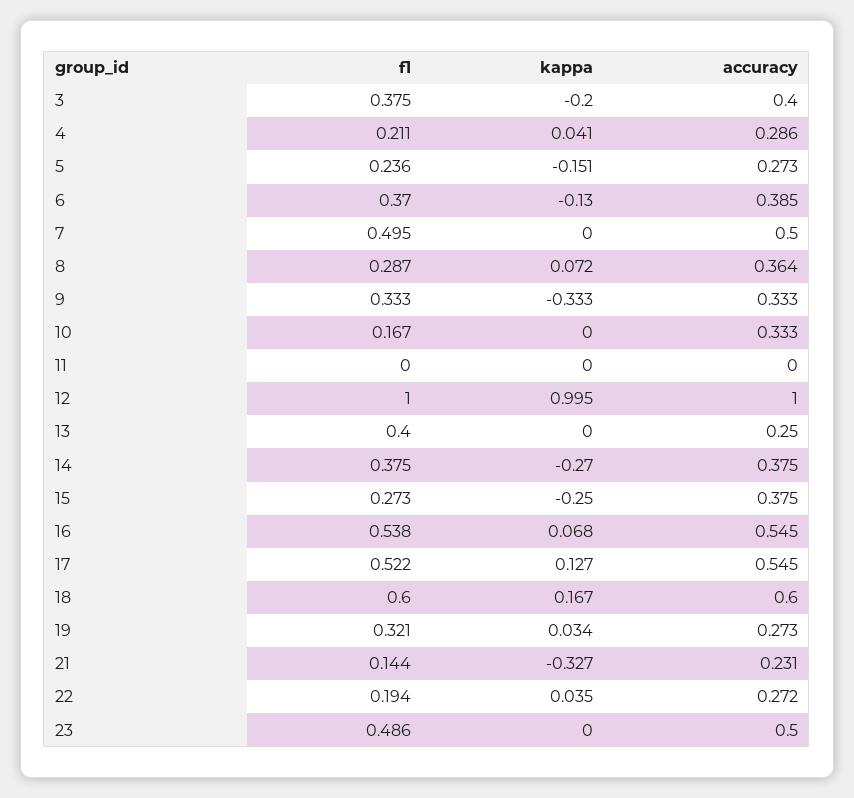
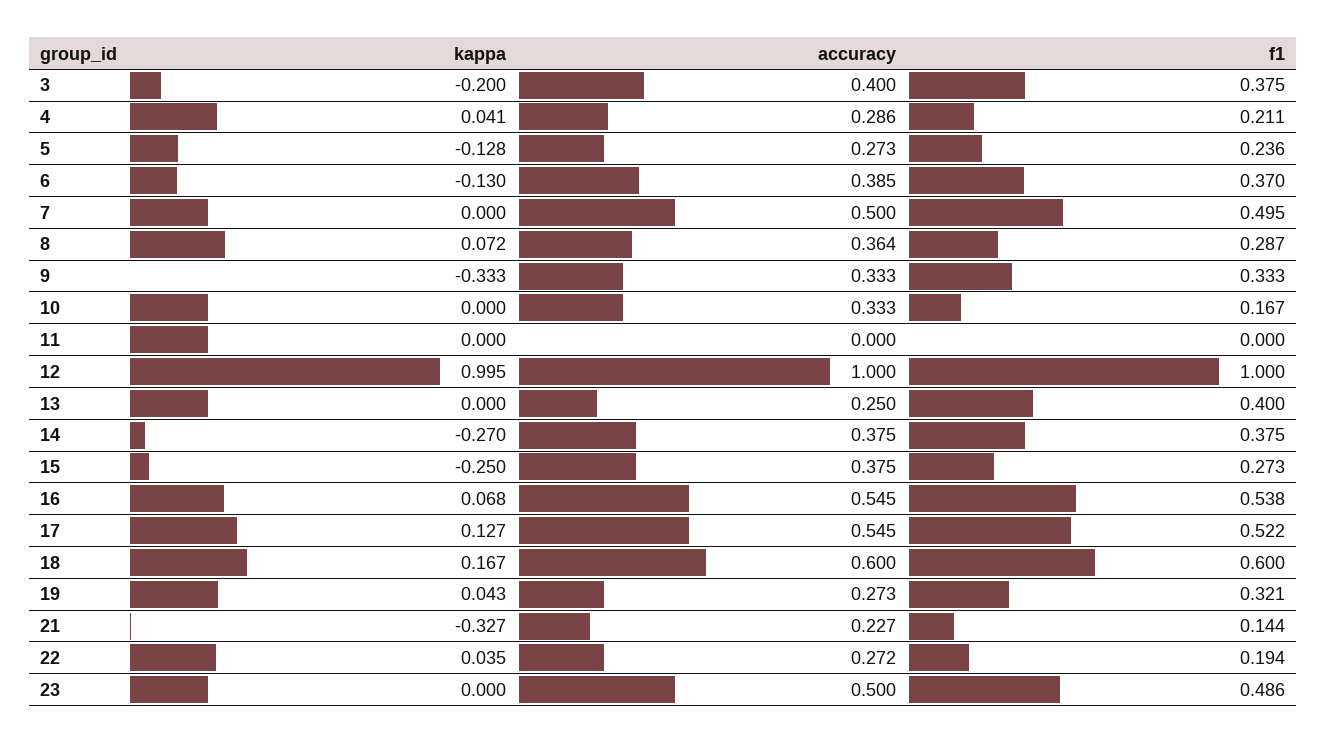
  {
    "f1": {
      "3": 0.375,
      "4": 0.211,
      "5": 0.236,
      "6": 0.37,
      "7": 0.495,
      "8": 0.287,
      "9": 0.333,
      "10": 0.167,
      "11": 0,
      "12": 1,
      "13": 0.4,
      "14": 0.375,
      "15": 0.273,
      "16": 0.538,
      "17": 0.522,
      "18": 0.6,
      "19": 0.321,
      "21": 0.144,
      "22": 0.194,
      "23": 0.486
    },
    "kappa": {
      "3": -0.2,
      "4": 0.041,
-     "5": -0.151,
+     "5": -0.128,
      "6": -0.13,
      "7": 0,
      "8": 0.072,
      "9": -0.333,
      "10": 0,
      "11": 0,
      "12": 0.995,
      "13": 0,
      "14": -0.27,
      "15": -0.25,
      "16": 0.068,
      "17": 0.127,
      "18": 0.167,
-     "19": 0.034,
+     "19": 0.043,
      "21": -0.327,
      "22": 0.035,
      "23": 0
    },
    "accuracy": {
      "3": 0.4,
      "4": 0.286,
      "5": 0.273,
      "6": 0.385,
      "7": 0.5,
      "8": 0.364,
      "9": 0.333,
      "10": 0.333,
      "11": 0,
      "12": 1,
      "13": 0.25,
      "14": 0.375,
      "15": 0.375,
      "16": 0.545,
      "17": 0.545,
      "18": 0.6,
      "19": 0.273,
-     "21": 0.231,
+     "21": 0.227,
      "22": 0.272,
      "23": 0.5
    }
  }

